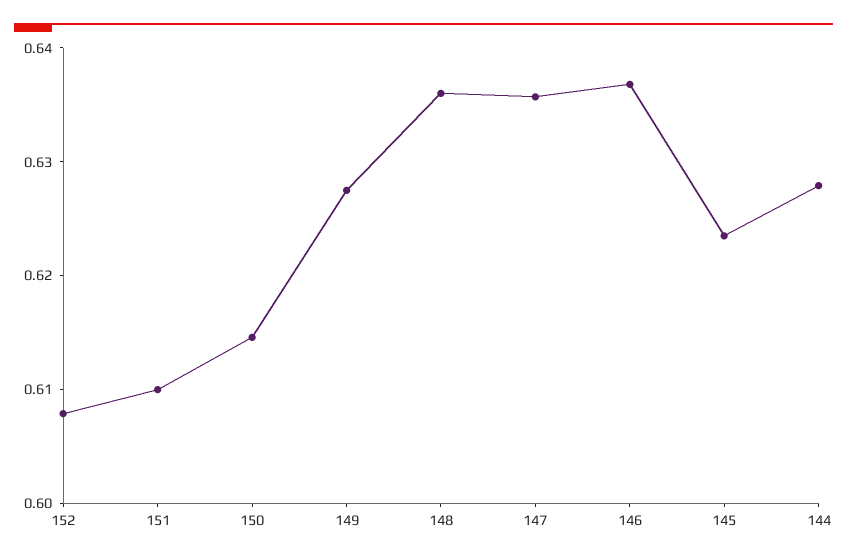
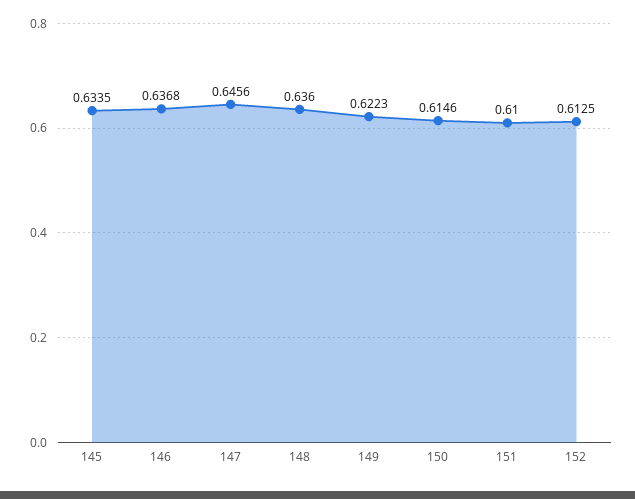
  {
-   "152": 0.608,
+   "152": 0.6125,
    "151": 0.61,
    "150": 0.6146,
-   "149": 0.628,
+   "149": 0.6223,
    "148": 0.636,
-   "147": 0.636,
+   "147": 0.6456,
    "146": 0.6368,
-   "145": 0.624,
+   "145": 0.6335
-   "144": 0.628
  }

